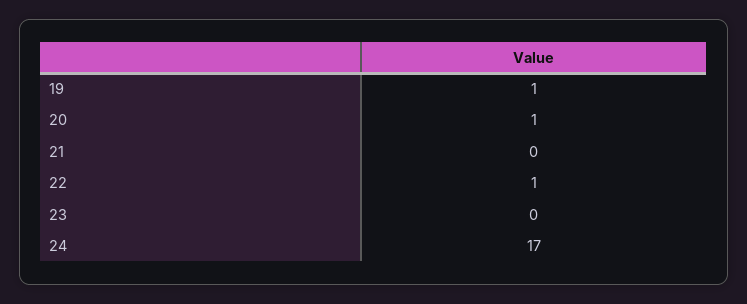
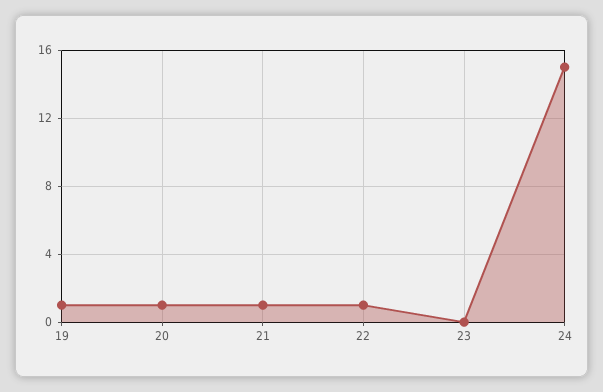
  {
    "19": 1,
    "20": 1,
-   "21": 0,
+   "21": 1,
    "22": 1,
    "23": 0,
-   "24": 17
+   "24": 15
  }

